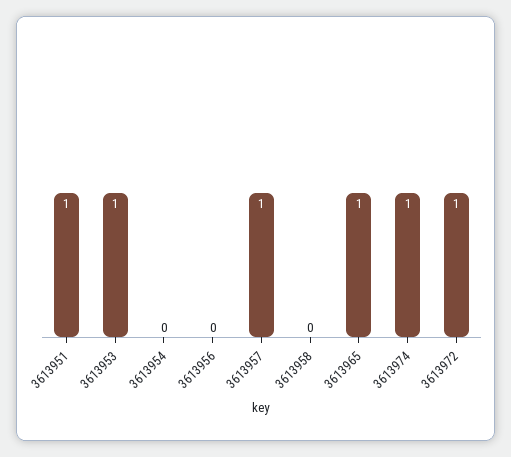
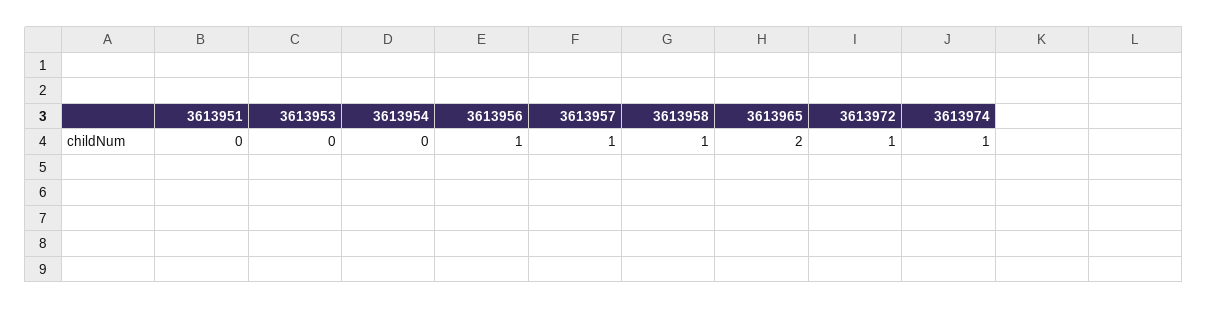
  {
-   "3613951": 1,
+   "3613951": 0,
-   "3613953": 1,
+   "3613953": 0,
    "3613954": 0,
-   "3613956": 0,
+   "3613956": 1,
    "3613957": 1,
-   "3613958": 0,
+   "3613958": 1,
-   "3613965": 1,
+   "3613965": 2,
    "3613974": 1,
    "3613972": 1
  }

